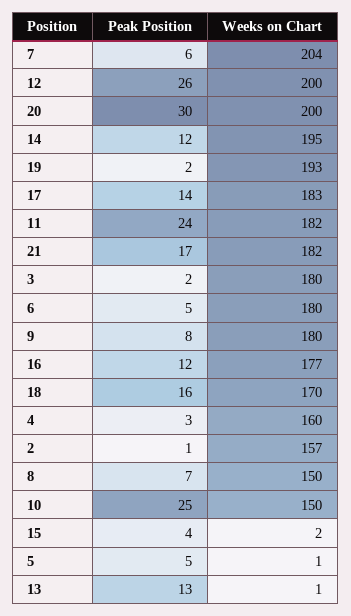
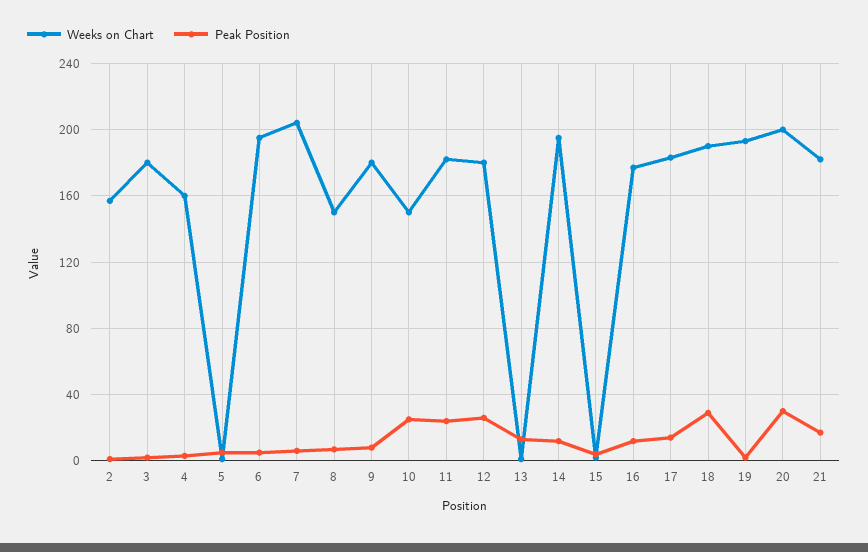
  {
    "Peak Position": {
      "7": 6,
      "12": 26,
      "20": 30,
      "14": 12,
      "19": 2,
      "17": 14,
      "11": 24,
      "21": 17,
      "3": 2,
      "6": 5,
      "9": 8,
      "16": 12,
-     "18": 16,
+     "18": 30,
      "4": 3,
      "2": 1,
      "8": 7,
      "10": 25,
      "15": 4,
      "5": 5,
      "13": 13
    },
    "Weeks on Chart": {
      "7": 204,
-     "12": 200,
+     "12": 180,
      "20": 200,
      "14": 195,
      "19": 193,
      "17": 183,
      "11": 182,
      "21": 182,
      "3": 180,
-     "6": 180,
+     "6": 195,
      "9": 180,
      "16": 177,
-     "18": 170,
+     "18": 190,
      "4": 160,
      "2": 157,
      "8": 150,
      "10": 150,
      "15": 2,
      "5": 1,
      "13": 1
    }
  }

